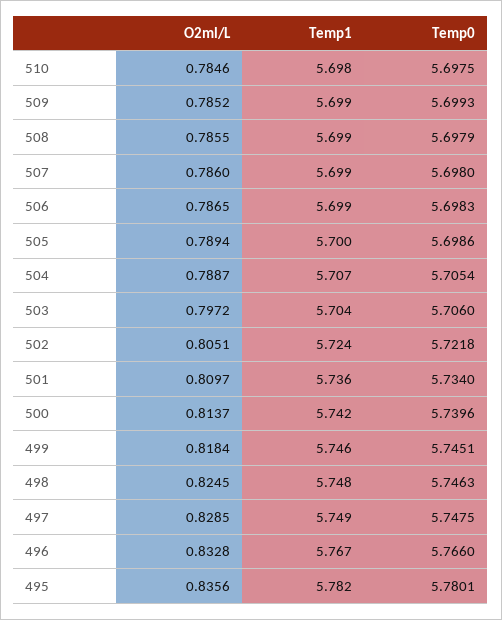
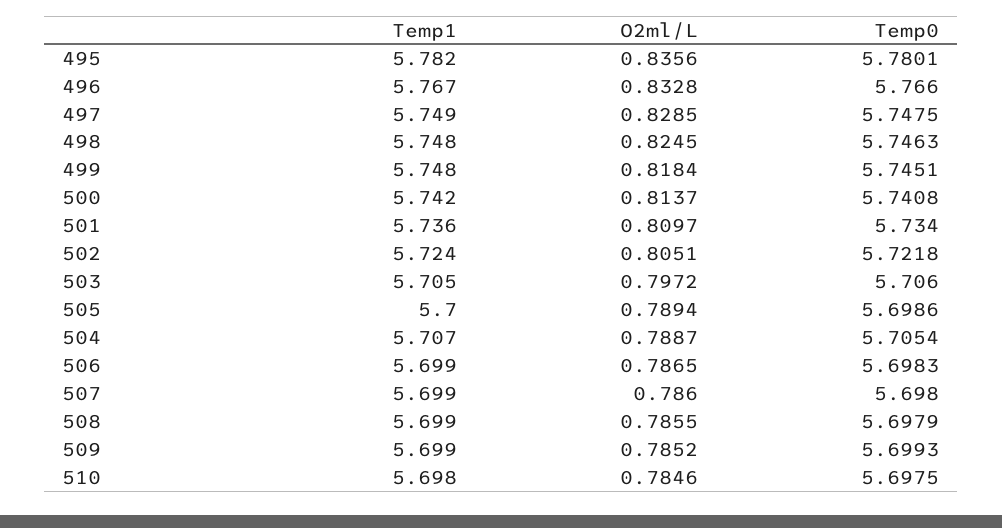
  {
    "O2ml/L": {
      "510": 0.7846,
      "509": 0.7852,
      "508": 0.7855,
      "507": 0.786,
      "506": 0.7865,
      "505": 0.7894,
      "504": 0.7887,
      "503": 0.7972,
      "502": 0.8051,
      "501": 0.8097,
      "500": 0.8137,
      "499": 0.8184,
      "498": 0.8245,
      "497": 0.8285,
      "496": 0.8328,
      "495": 0.8356
    },
    "Temp1": {
      "510": 5.698,
      "509": 5.699,
      "508": 5.699,
      "507": 5.699,
      "506": 5.699,
      "505": 5.7,
      "504": 5.707,
-     "503": 5.704,
+     "503": 5.705,
      "502": 5.724,
      "501": 5.736,
      "500": 5.742,
-     "499": 5.746,
+     "499": 5.748,
      "498": 5.748,
      "497": 5.749,
      "496": 5.767,
      "495": 5.782
    },
    "Temp0": {
      "510": 5.6975,
      "509": 5.6993,
      "508": 5.6979,
      "507": 5.698,
      "506": 5.6983,
      "505": 5.6986,
      "504": 5.7054,
      "503": 5.706,
      "502": 5.7218,
      "501": 5.734,
-     "500": 5.7396,
+     "500": 5.7408,
      "499": 5.7451,
      "498": 5.7463,
      "497": 5.7475,
      "496": 5.766,
      "495": 5.7801
    }
  }

